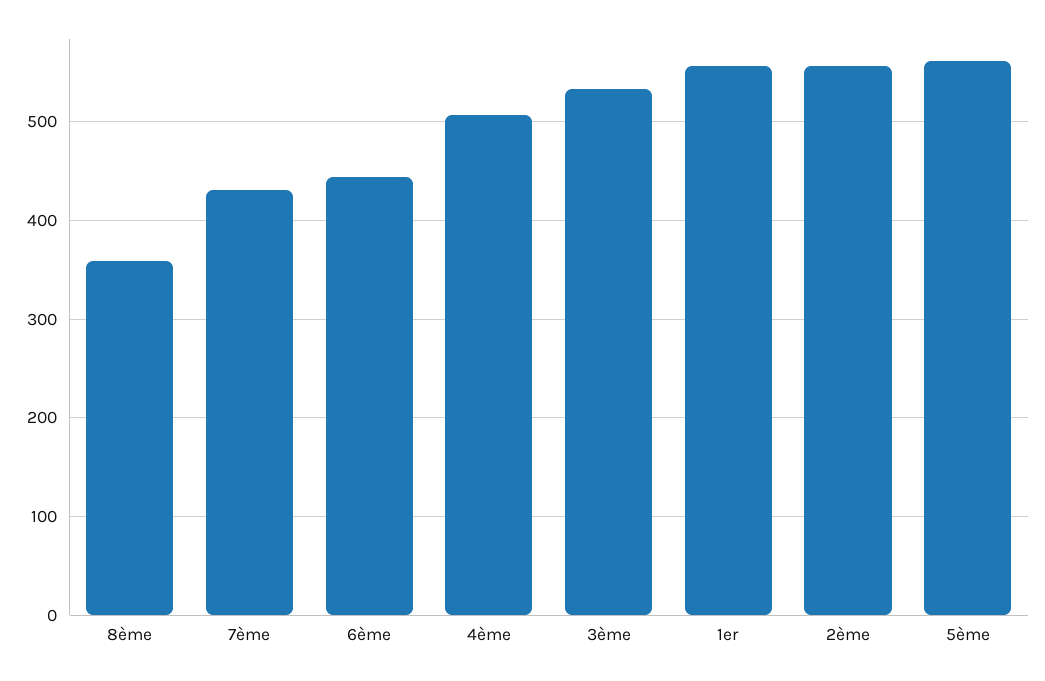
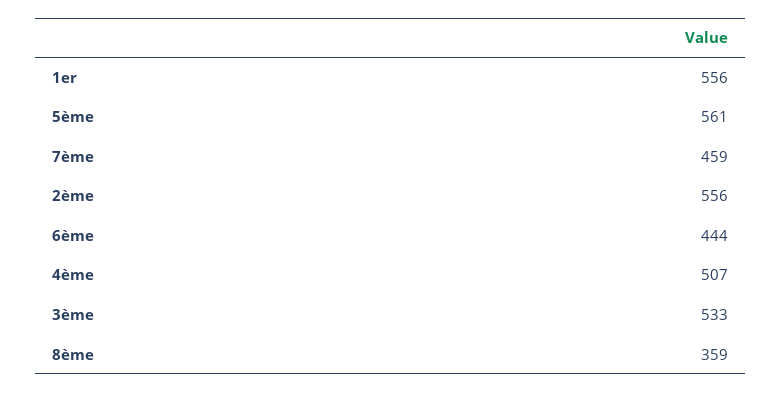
  {
    "8ème": 359,
-   "7ème": 430,
+   "7ème": 459,
    "6ème": 444,
    "4ème": 507,
    "3ème": 533,
    "1er": 556,
    "2ème": 556,
    "5ème": 561
  }

